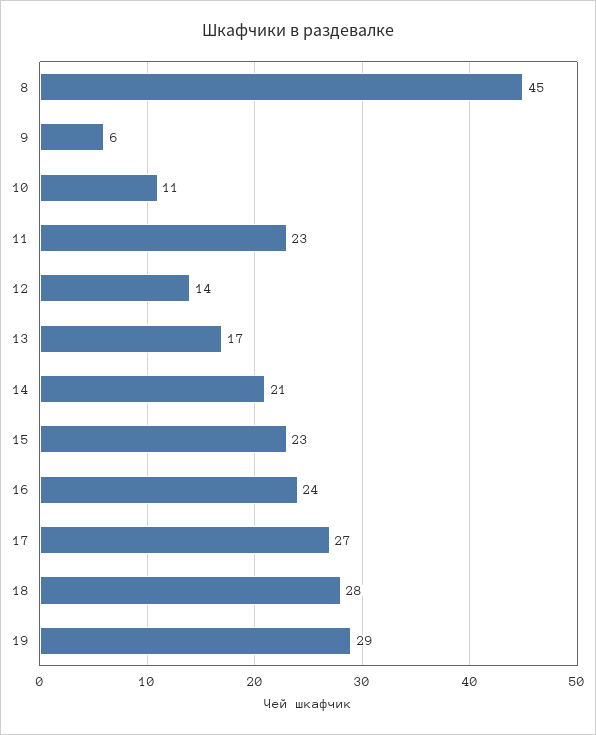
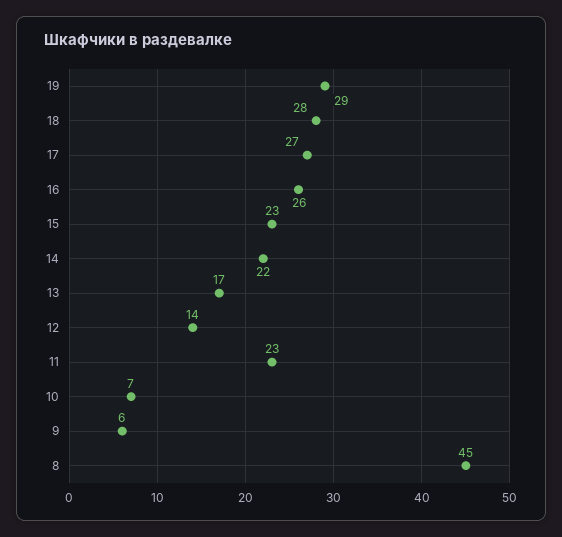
  {
    "8": 45,
    "9": 6,
-   "10": 11,
+   "10": 7,
    "11": 23,
    "12": 14,
    "13": 17,
-   "14": 21,
+   "14": 22,
    "15": 23,
-   "16": 24,
+   "16": 26,
    "17": 27,
    "18": 28,
    "19": 29
  }

